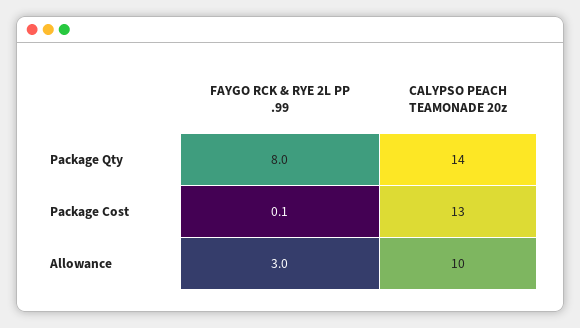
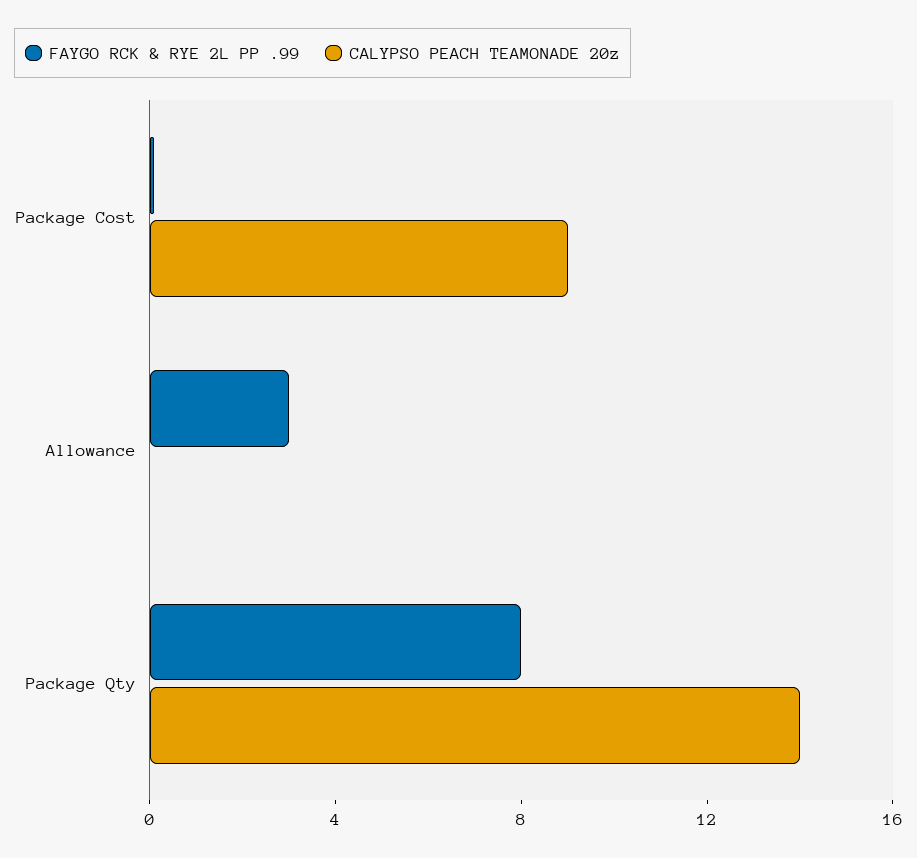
  {
    "FAYGO RCK & RYE 2L PP .99": {
      "Package Qty": 8,
      "Package Cost": 0.1,
      "Allowance": 3
    },
    "CALYPSO PEACH TEAMONADE 20z": {
      "Package Qty": 14,
-     "Package Cost": 13,
+     "Package Cost": 9,
-     "Allowance": 10
+     "Allowance": 0
    }
  }

